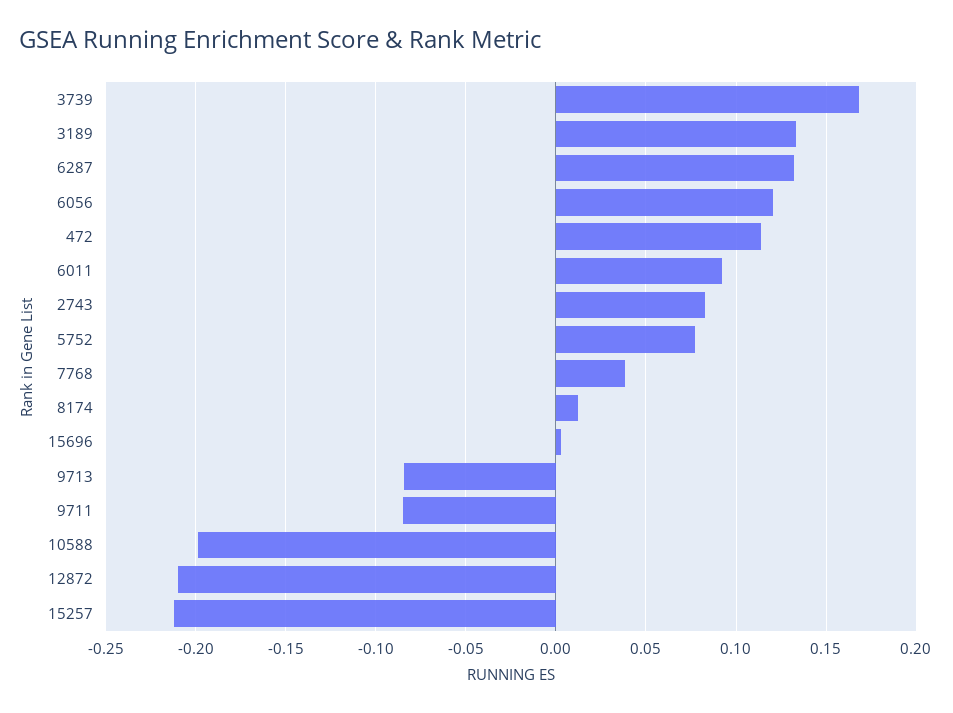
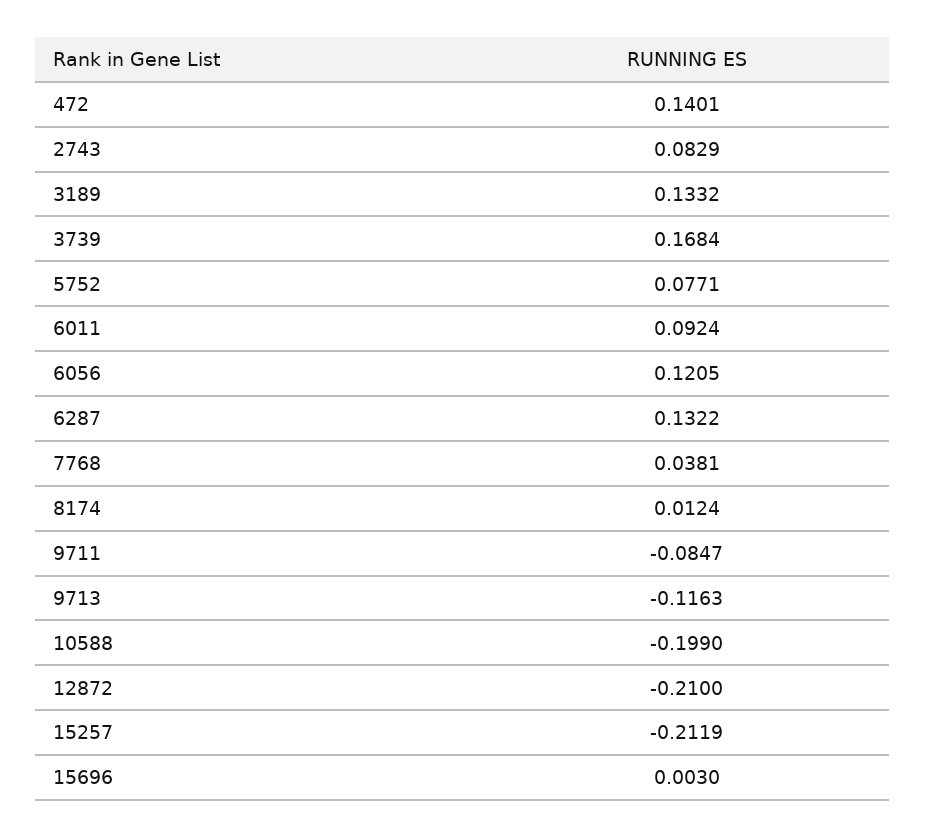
  {
    "3739": 0.1684,
    "3189": 0.1332,
    "6287": 0.1322,
    "6056": 0.1205,
-   "472": 0.115,
+   "472": 0.1401,
    "6011": 0.0924,
    "2743": 0.0829,
    "5752": 0.0771,
    "7768": 0.0381,
    "8174": 0.0124,
    "15696": 0.003,
-   "9713": -0.085,
+   "9713": -0.1163,
    "9711": -0.0847,
    "10588": -0.199,
    "12872": -0.21,
    "15257": -0.2119
  }

